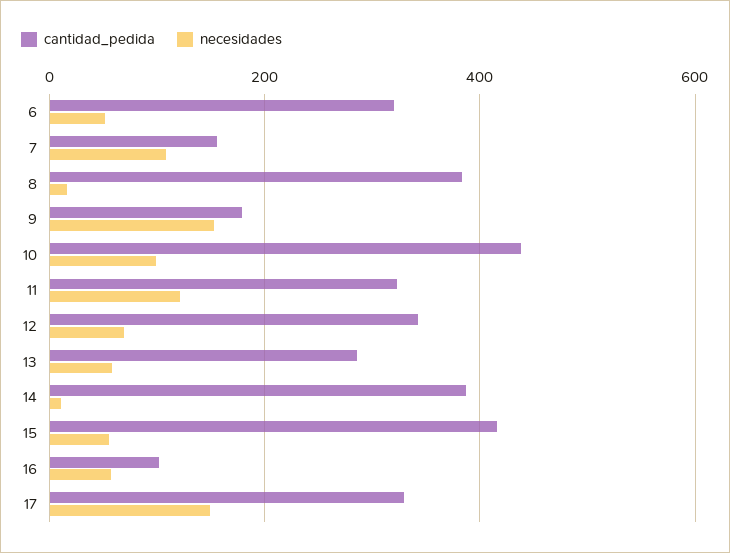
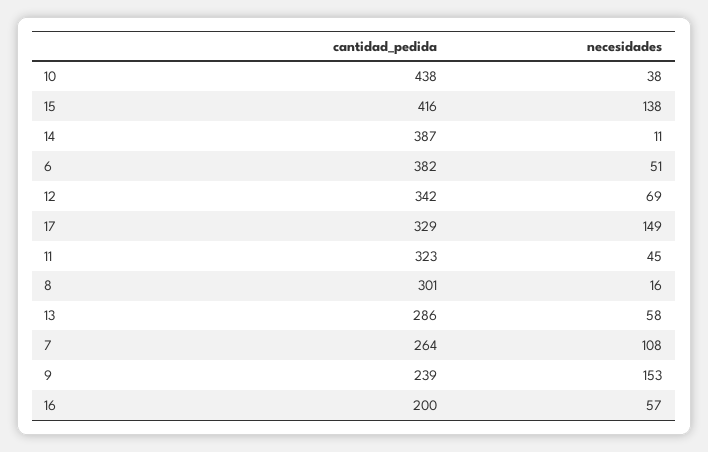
  {
    "cantidad_pedida": {
-     "6": 320,
+     "6": 382,
-     "7": 160,
+     "7": 264,
-     "8": 380,
+     "8": 301,
-     "9": 180,
+     "9": 239,
      "10": 438,
      "11": 323,
      "12": 342,
      "13": 286,
      "14": 387,
      "15": 416,
-     "16": 100,
+     "16": 200,
      "17": 329
    },
    "necesidades": {
      "6": 51,
      "7": 108,
      "8": 16,
      "9": 153,
-     "10": 100,
+     "10": 38,
-     "11": 120,
+     "11": 45,
      "12": 69,
      "13": 58,
      "14": 11,
-     "15": 60,
+     "15": 138,
      "16": 57,
      "17": 149
    }
  }

